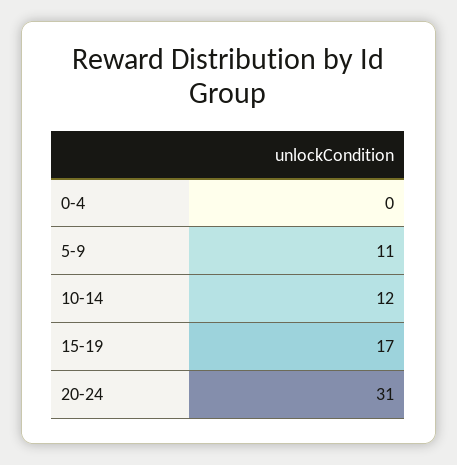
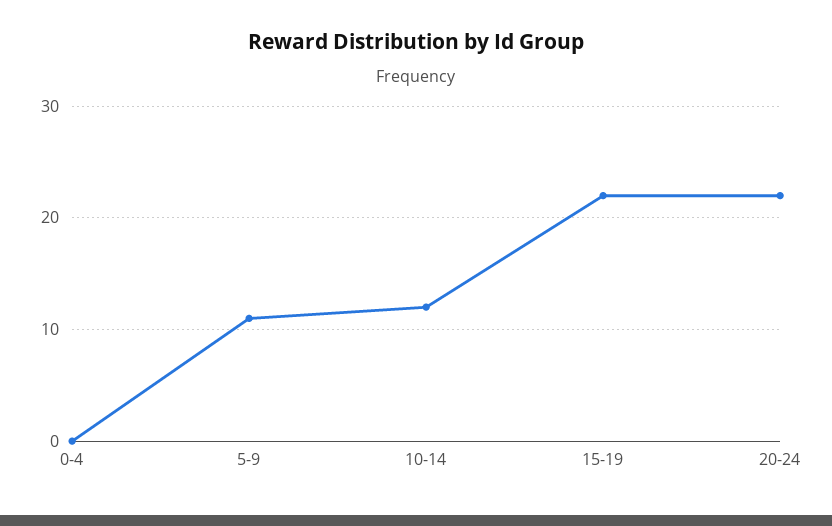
  {
    "0-4": 0,
    "5-9": 11,
    "10-14": 12,
-   "15-19": 17,
+   "15-19": 22,
-   "20-24": 31
+   "20-24": 22
  }

